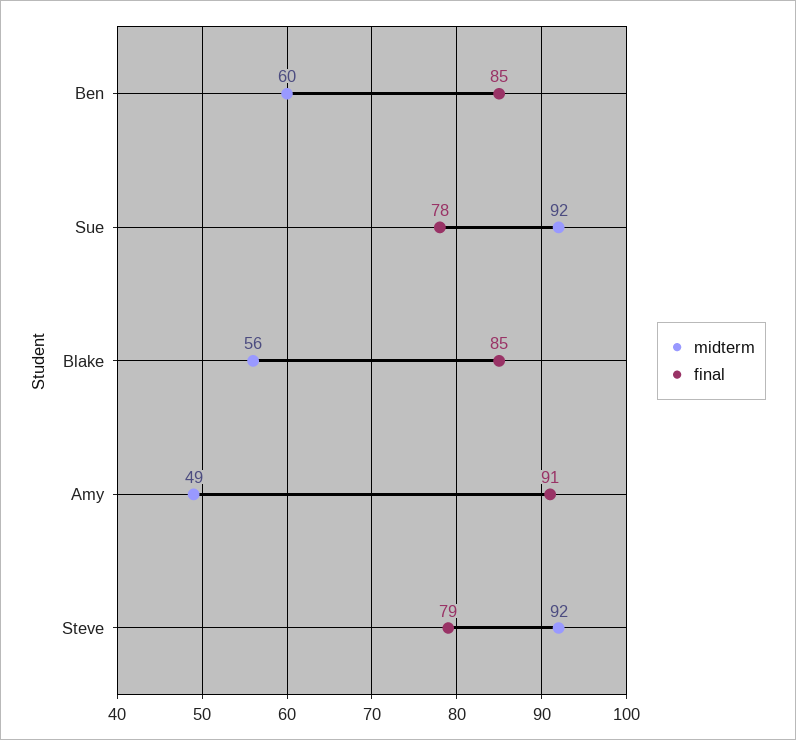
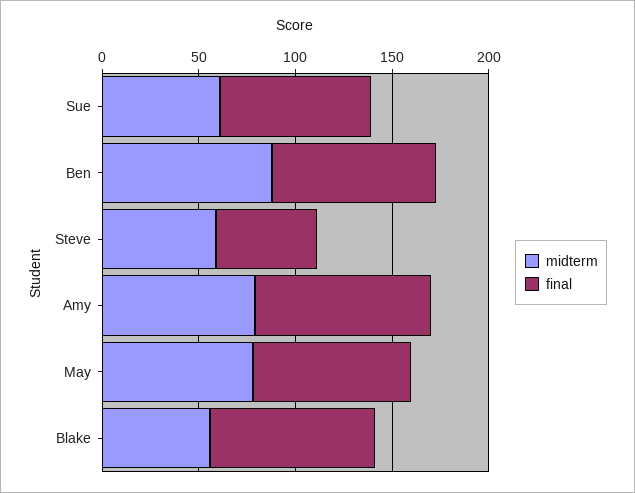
  {
    "midterm": {
-     "Ben": 60,
+     "Ben": 90,
-     "Sue": 92,
+     "Sue": 60,
      "Blake": 56,
-     "Amy": 49,
+     "Amy": 80,
-     "Steve": 92
+     "Steve": 60,
+     "May": 80
    },
    "final": {
      "Ben": 85,
      "Sue": 78,
      "Blake": 85,
      "Amy": 91,
-     "Steve": 79
+     "Steve": 50,
+     "May": 80
    }
  }

